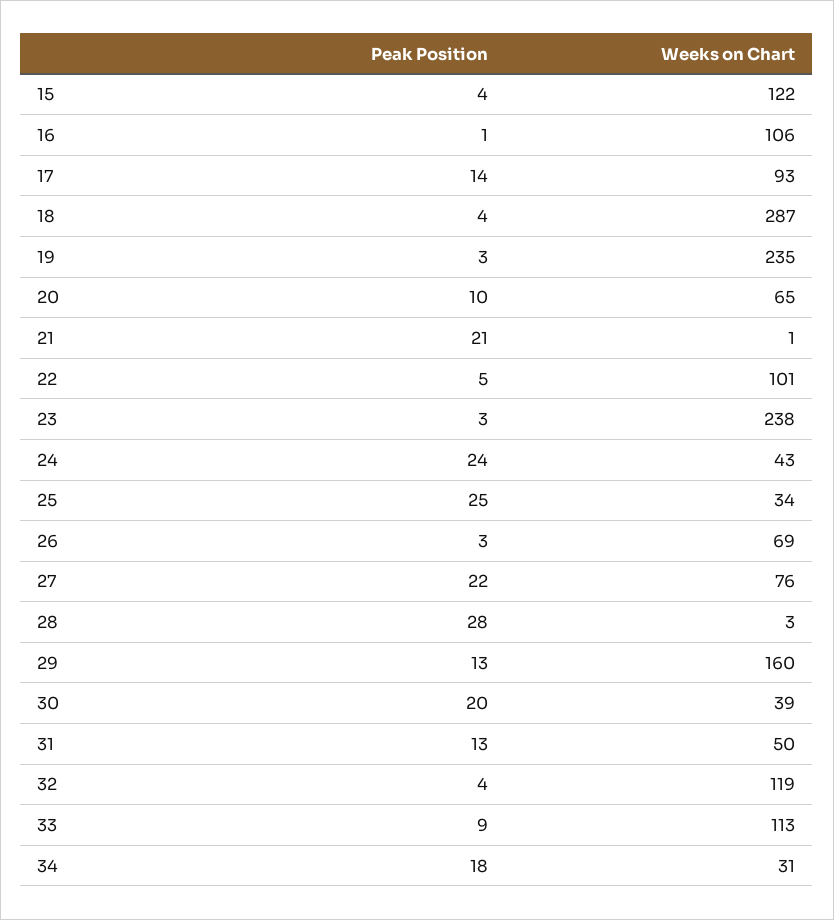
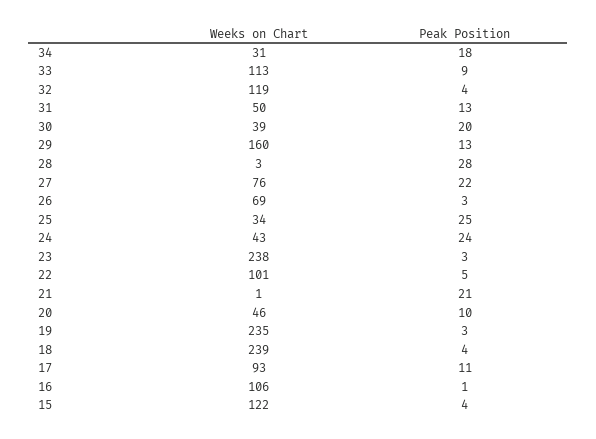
  {
    "Peak Position": {
      "15": 4,
      "16": 1,
-     "17": 14,
+     "17": 11,
      "18": 4,
      "19": 3,
      "20": 10,
      "21": 21,
      "22": 5,
      "23": 3,
      "24": 24,
      "25": 25,
      "26": 3,
      "27": 22,
      "28": 28,
      "29": 13,
      "30": 20,
      "31": 13,
      "32": 4,
      "33": 9,
      "34": 18
    },
    "Weeks on Chart": {
      "15": 122,
      "16": 106,
      "17": 93,
-     "18": 287,
+     "18": 239,
      "19": 235,
-     "20": 65,
+     "20": 46,
      "21": 1,
      "22": 101,
      "23": 238,
      "24": 43,
      "25": 34,
      "26": 69,
      "27": 76,
      "28": 3,
      "29": 160,
      "30": 39,
      "31": 50,
      "32": 119,
      "33": 113,
      "34": 31
    }
  }

